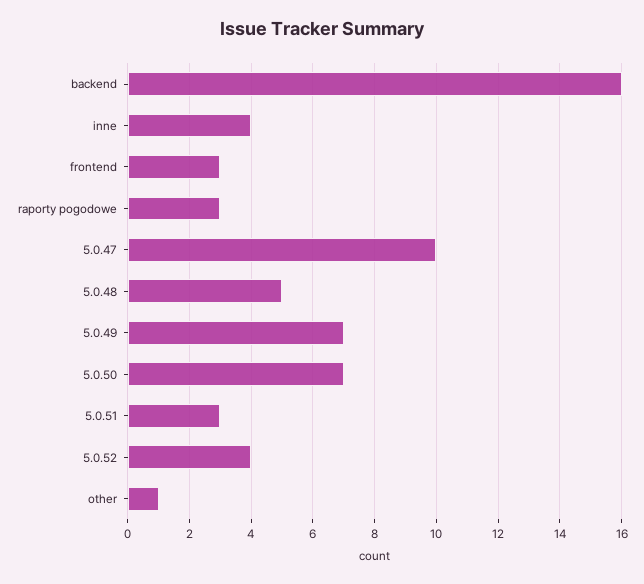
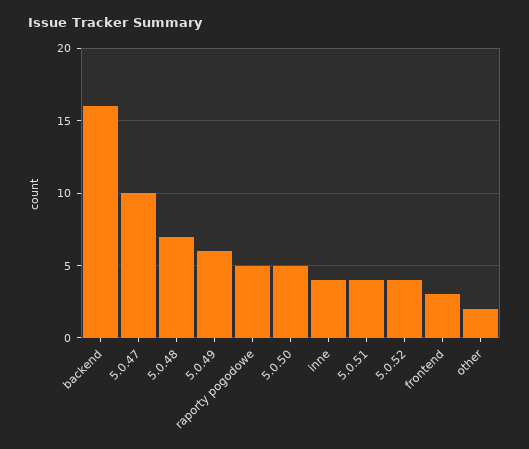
  {
    "backend": 16,
    "inne": 4,
    "frontend": 3,
-   "raporty pogodowe": 3,
+   "raporty pogodowe": 5,
    "5.0.47": 10,
-   "5.0.48": 5,
+   "5.0.48": 7,
-   "5.0.49": 7,
+   "5.0.49": 6,
-   "5.0.50": 7,
+   "5.0.50": 5,
-   "5.0.51": 3,
+   "5.0.51": 4,
    "5.0.52": 4,
-   "other": 1
+   "other": 2
  }

